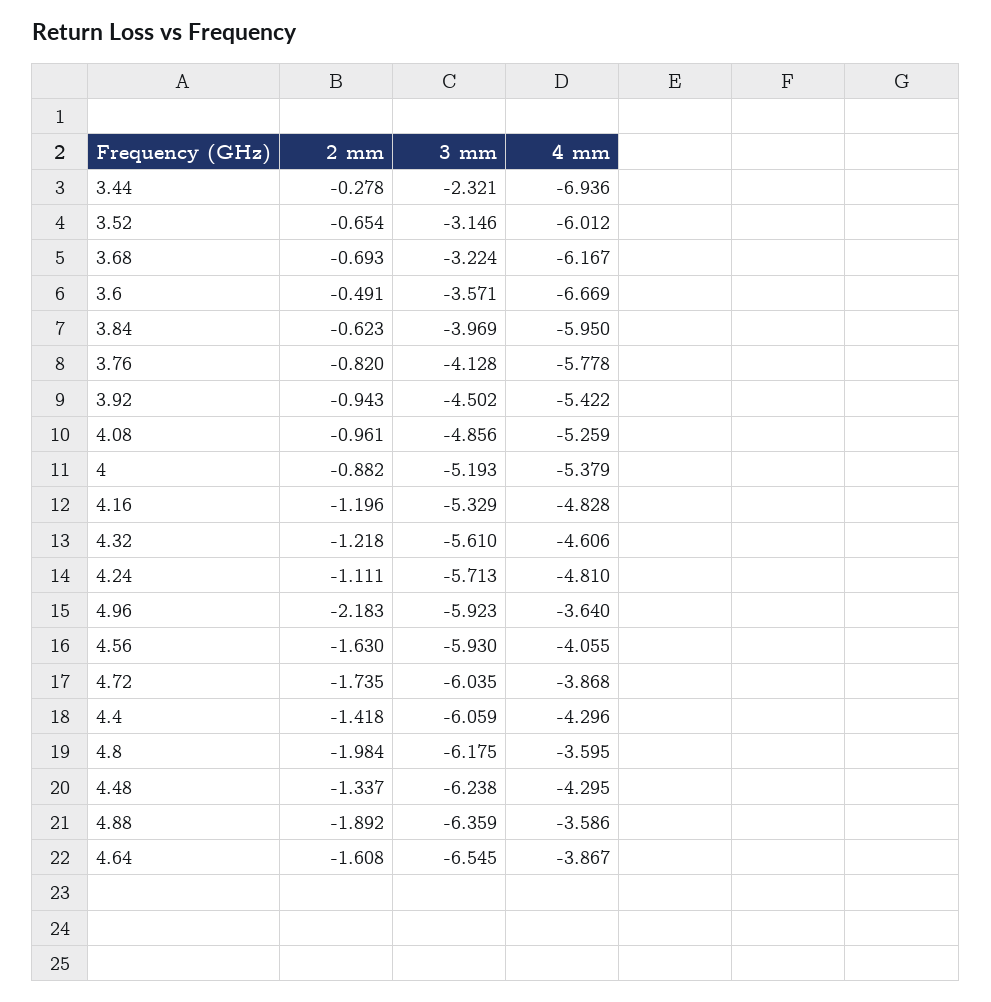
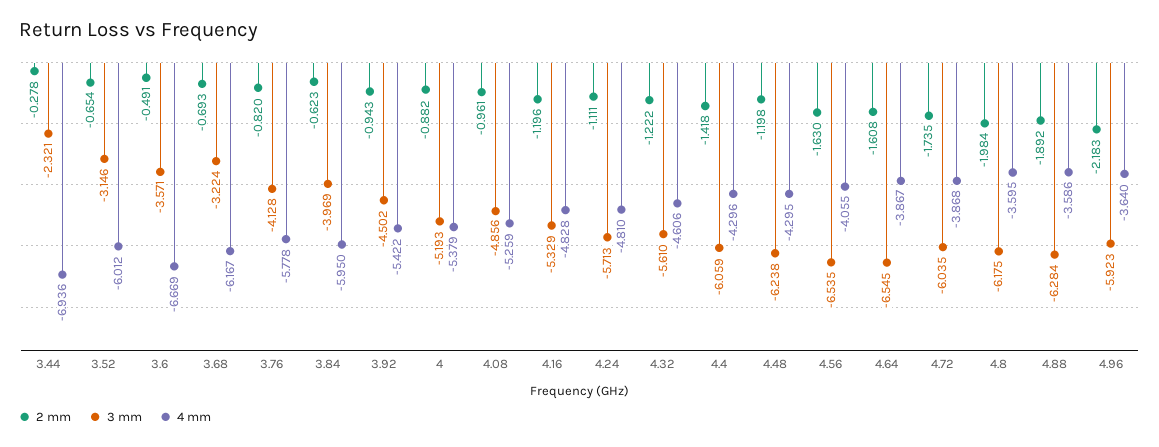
  {
    "2 mm": {
      "3.44": -0.278,
      "3.52": -0.654,
      "3.68": -0.693,
      "3.6": -0.491,
      "3.84": -0.623,
      "3.76": -0.82,
      "3.92": -0.943,
      "4.08": -0.961,
      "4": -0.882,
      "4.16": -1.196,
-     "4.32": -1.218,
+     "4.32": -1.222,
      "4.24": -1.111,
      "4.96": -2.183,
      "4.56": -1.63,
      "4.72": -1.735,
      "4.4": -1.418,
      "4.8": -1.984,
-     "4.48": -1.337,
+     "4.48": -1.198,
      "4.88": -1.892,
      "4.64": -1.608
    },
    "3 mm": {
      "3.44": -2.321,
      "3.52": -3.146,
      "3.68": -3.224,
      "3.6": -3.571,
      "3.84": -3.969,
      "3.76": -4.128,
      "3.92": -4.502,
      "4.08": -4.856,
      "4": -5.193,
      "4.16": -5.329,
      "4.32": -5.61,
      "4.24": -5.713,
      "4.96": -5.923,
-     "4.56": -5.93,
+     "4.56": -6.535,
      "4.72": -6.035,
      "4.4": -6.059,
      "4.8": -6.175,
      "4.48": -6.238,
-     "4.88": -6.359,
+     "4.88": -6.284,
      "4.64": -6.545
    },
    "4 mm": {
      "3.44": -6.936,
      "3.52": -6.012,
      "3.68": -6.167,
      "3.6": -6.669,
      "3.84": -5.95,
      "3.76": -5.778,
      "3.92": -5.422,
      "4.08": -5.259,
      "4": -5.379,
      "4.16": -4.828,
      "4.32": -4.606,
      "4.24": -4.81,
      "4.96": -3.64,
      "4.56": -4.055,
      "4.72": -3.868,
      "4.4": -4.296,
      "4.8": -3.595,
      "4.48": -4.295,
      "4.88": -3.586,
      "4.64": -3.867
    }
  }

